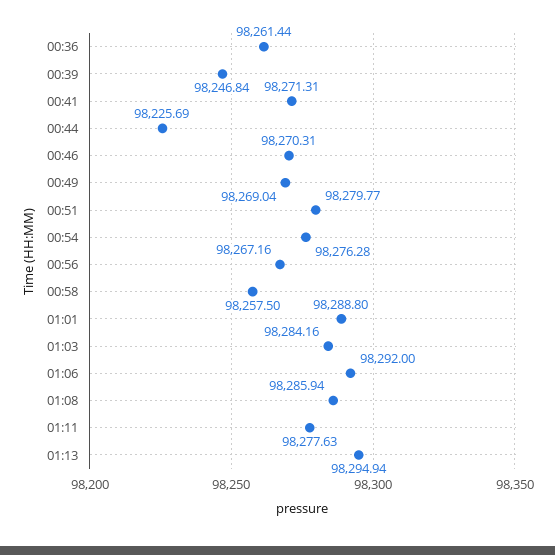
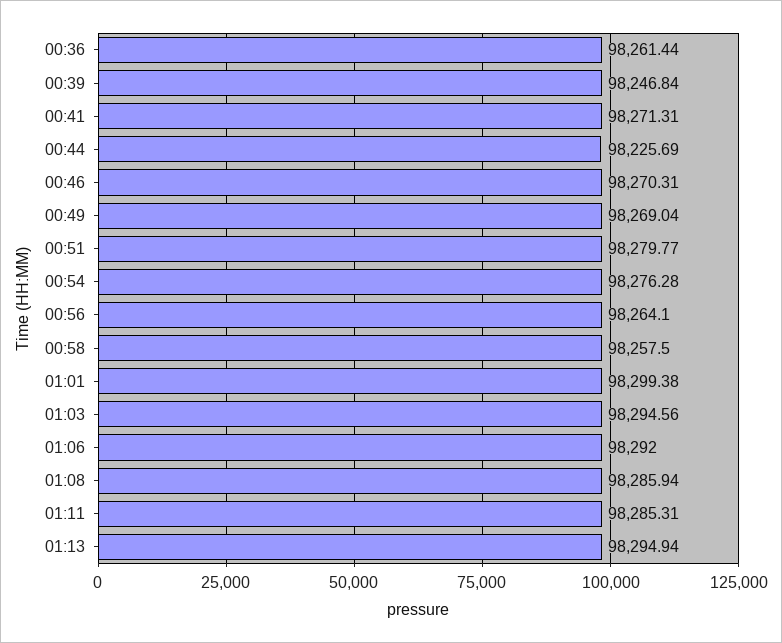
  {
    "00:36": 98261.44,
    "00:39": 98246.84,
    "00:41": 98271.31,
    "00:44": 98225.69,
    "00:46": 98270.31,
    "00:49": 98269.04,
    "00:51": 98279.77,
    "00:54": 98276.28,
-   "00:56": 98267.16,
+   "00:56": 98264.1,
    "00:58": 98257.5,
-   "01:01": 98288.8,
+   "01:01": 98299.38,
-   "01:03": 98284.16,
+   "01:03": 98294.56,
    "01:06": 98292,
    "01:08": 98285.94,
-   "01:11": 98277.63,
+   "01:11": 98285.31,
    "01:13": 98294.94
  }

